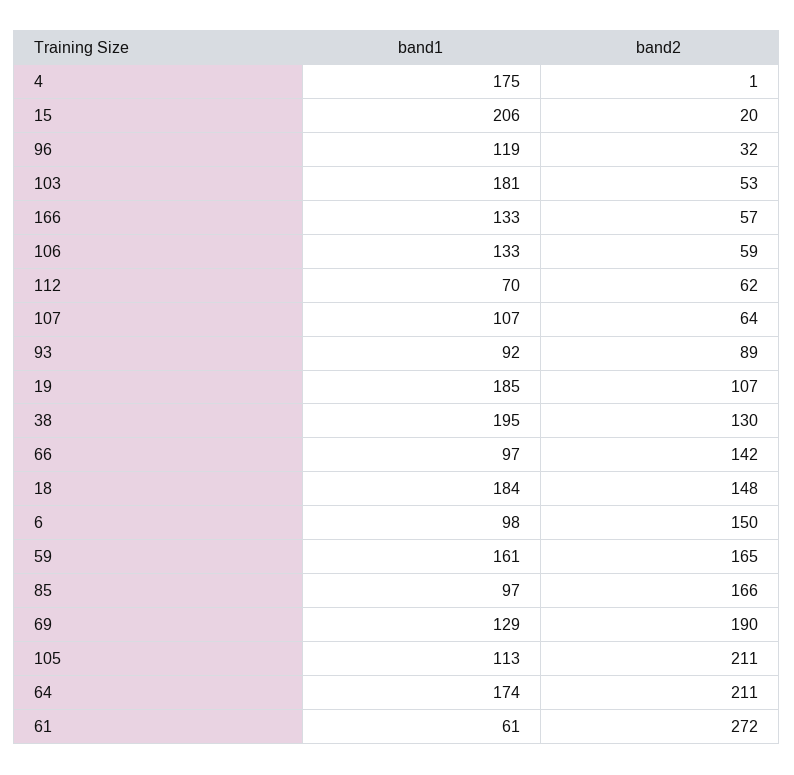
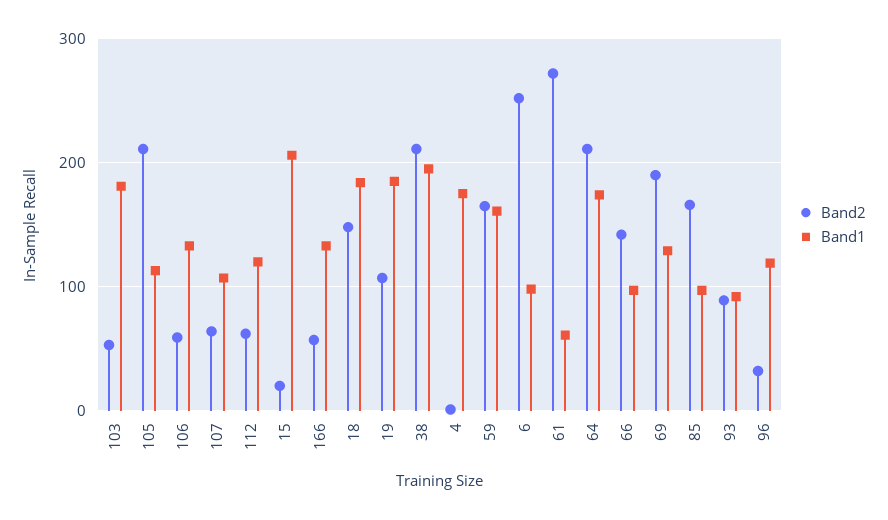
  {
    "band1": {
      "4": 175,
      "15": 206,
      "96": 119,
      "103": 181,
      "166": 133,
      "106": 133,
-     "112": 70,
+     "112": 120,
      "107": 107,
      "93": 92,
      "19": 185,
      "38": 195,
      "66": 97,
      "18": 184,
      "6": 98,
      "59": 161,
      "85": 97,
      "69": 129,
      "105": 113,
      "64": 174,
      "61": 61
    },
    "band2": {
      "4": 1,
      "15": 20,
      "96": 32,
      "103": 53,
      "166": 57,
      "106": 59,
      "112": 62,
      "107": 64,
      "93": 89,
      "19": 107,
-     "38": 130,
+     "38": 210,
      "66": 142,
      "18": 148,
-     "6": 150,
+     "6": 250,
      "59": 165,
      "85": 166,
      "69": 190,
      "105": 211,
      "64": 211,
      "61": 272
    }
  }

